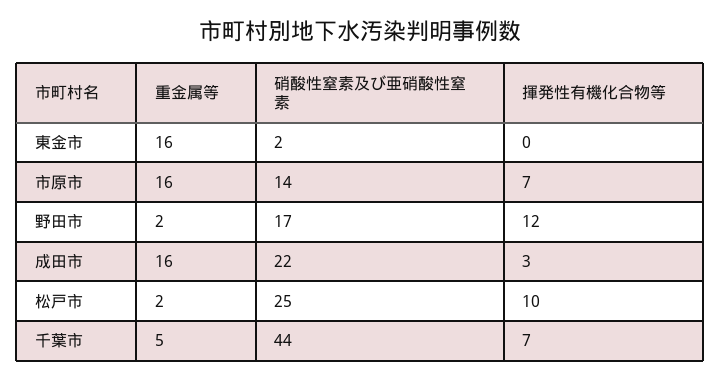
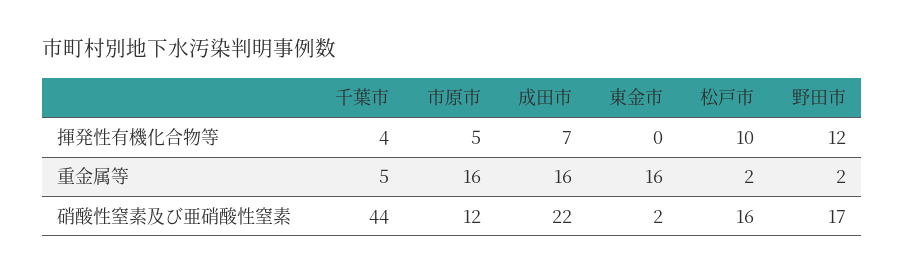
  {
    "重金属等": {
      "東金市": 16,
      "市原市": 16,
      "野田市": 2,
      "成田市": 16,
      "松戸市": 2,
      "千葉市": 5
    },
    "硝酸性窒素及び亜硝酸性窒素": {
      "東金市": 2,
-     "市原市": 14,
+     "市原市": 12,
      "野田市": 17,
      "成田市": 22,
-     "松戸市": 25,
+     "松戸市": 16,
      "千葉市": 44
    },
    "揮発性有機化合物等": {
      "東金市": 0,
-     "市原市": 7,
+     "市原市": 5,
      "野田市": 12,
-     "成田市": 3,
+     "成田市": 7,
      "松戸市": 10,
-     "千葉市": 7
+     "千葉市": 4
    }
  }

